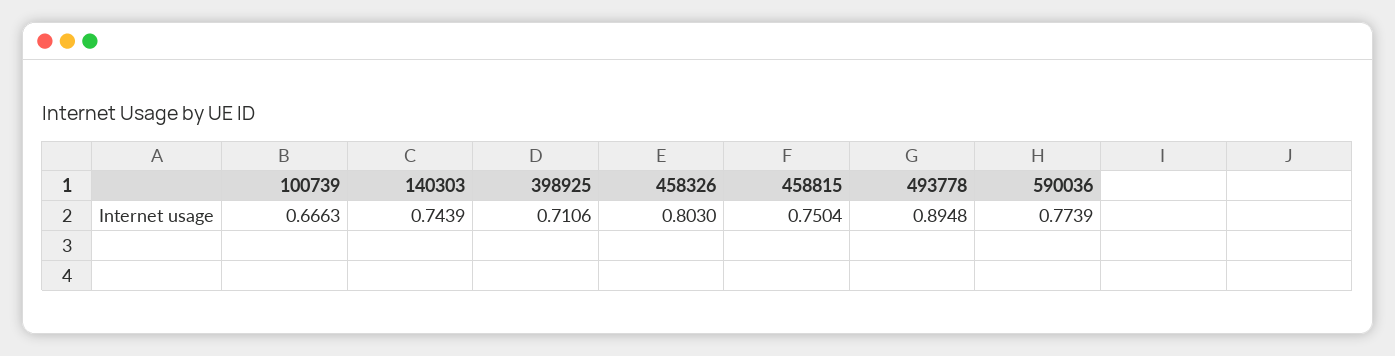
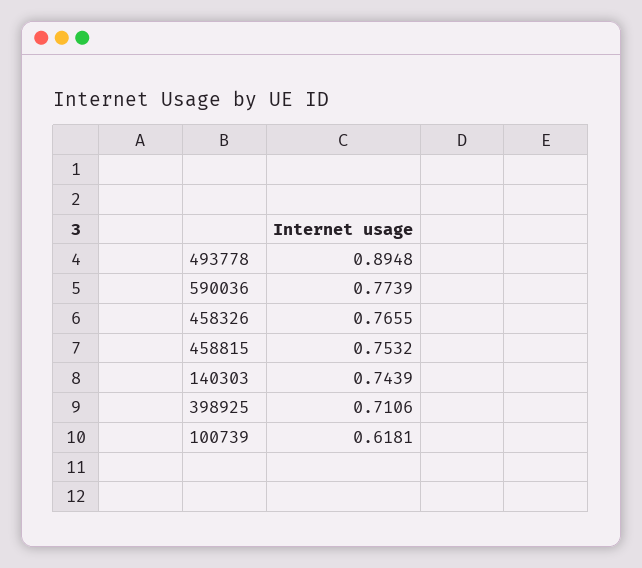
  {
-   "100739": 0.6663,
+   "100739": 0.6181,
    "140303": 0.7439,
    "398925": 0.7106,
-   "458326": 0.803,
+   "458326": 0.7655,
-   "458815": 0.7504,
+   "458815": 0.7532,
    "493778": 0.8948,
    "590036": 0.7739
  }

